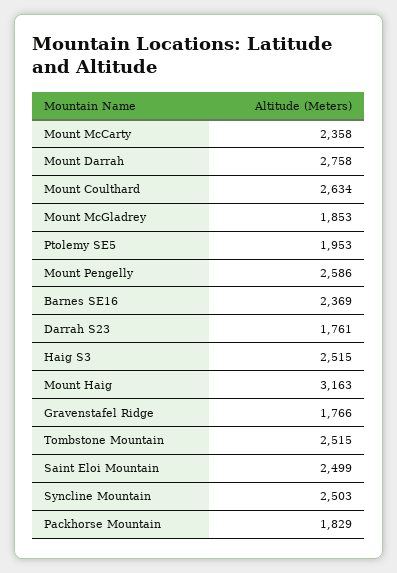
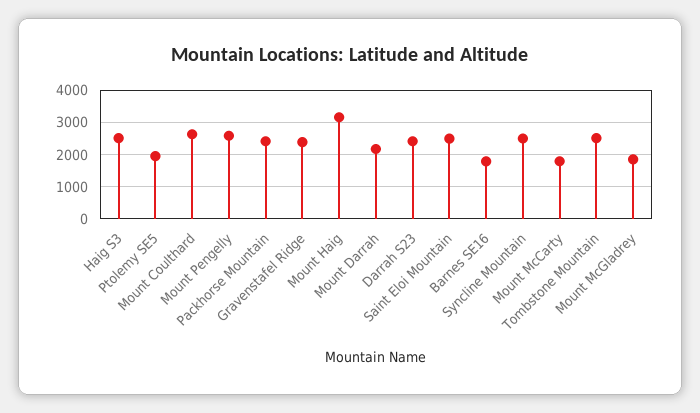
  {
-   "Mount McCarty": 2358,
+   "Mount McCarty": 1800,
-   "Mount Darrah": 2758,
+   "Mount Darrah": 2200,
    "Mount Coulthard": 2634,
    "Mount McGladrey": 1853,
    "Ptolemy SE5": 1953,
    "Mount Pengelly": 2586,
-   "Barnes SE16": 2369,
+   "Barnes SE16": 1800,
-   "Darrah S23": 1761,
+   "Darrah S23": 2400,
    "Haig S3": 2515,
    "Mount Haig": 3163,
-   "Gravenstafel Ridge": 1766,
+   "Gravenstafel Ridge": 2400,
    "Tombstone Mountain": 2515,
    "Saint Eloi Mountain": 2499,
    "Syncline Mountain": 2503,
-   "Packhorse Mountain": 1829
+   "Packhorse Mountain": 2400
  }

